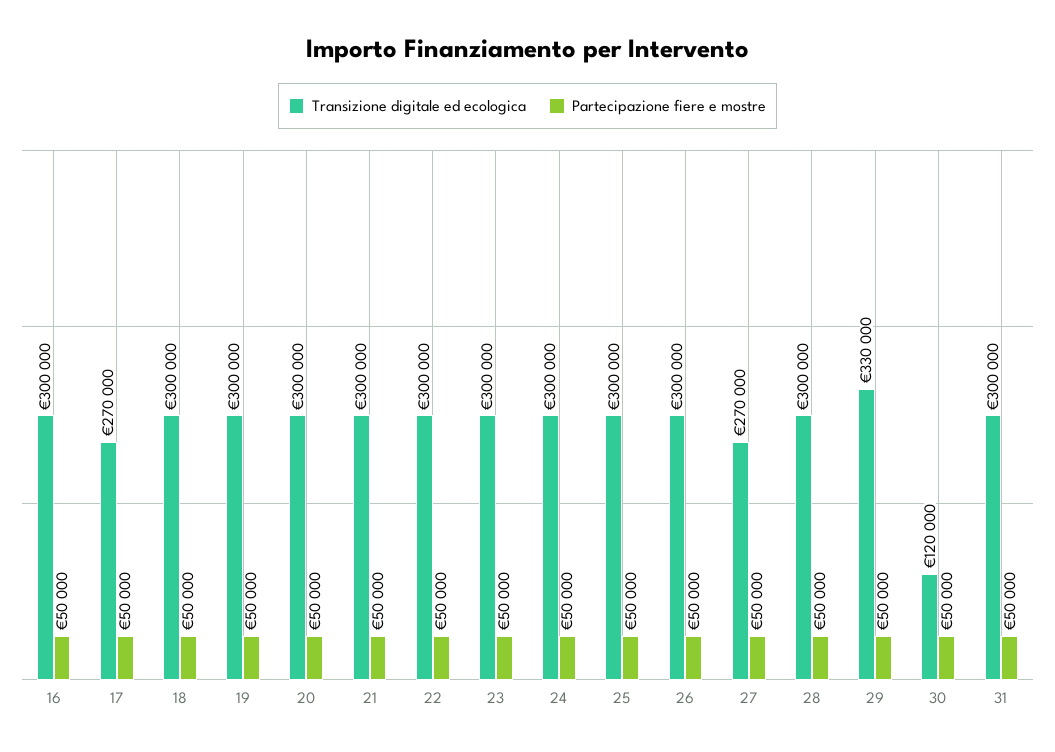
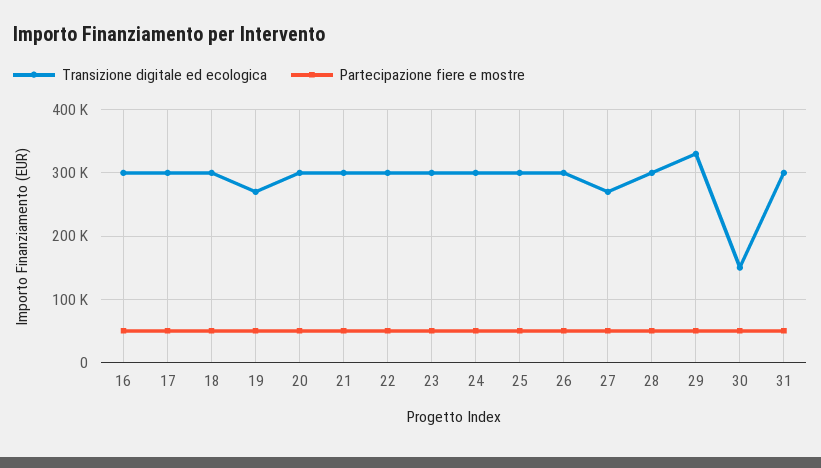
  {
    "Transizione digitale ed ecologica": {
      "16": 300000,
-     "17": 270000,
+     "17": 300000,
      "18": 300000,
-     "19": 300000,
+     "19": 270000,
      "20": 300000,
      "21": 300000,
      "22": 300000,
      "23": 300000,
      "24": 300000,
      "25": 300000,
      "26": 300000,
      "27": 270000,
      "28": 300000,
      "29": 330000,
-     "30": 120000,
+     "30": 150000,
      "31": 300000
    },
    "Partecipazione fiere e mostre": {
      "16": 50000,
      "17": 50000,
      "18": 50000,
      "19": 50000,
      "20": 50000,
      "21": 50000,
      "22": 50000,
      "23": 50000,
      "24": 50000,
      "25": 50000,
      "26": 50000,
      "27": 50000,
      "28": 50000,
      "29": 50000,
      "30": 50000,
      "31": 50000
    }
  }

